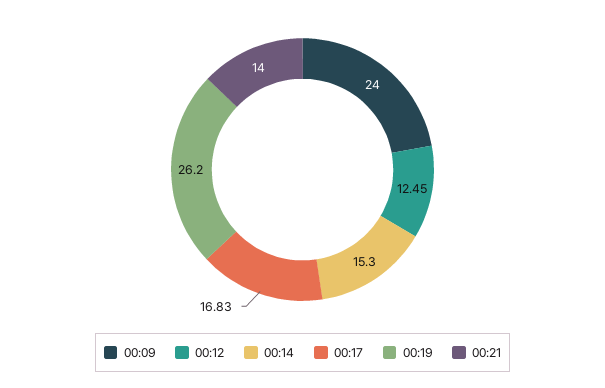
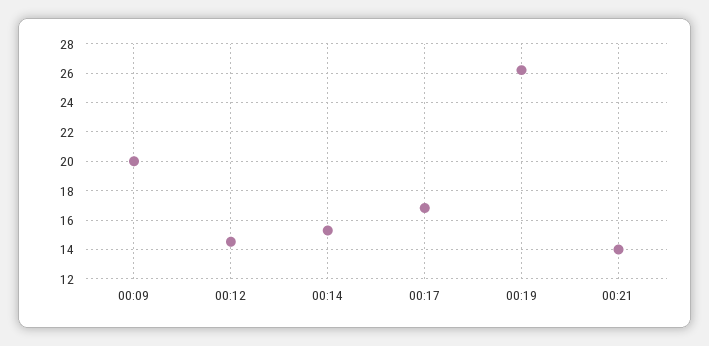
  {
-   "00:09": 24,
+   "00:09": 20,
-   "00:12": 12.45,
+   "00:12": 14.5,
    "00:14": 15.3,
    "00:17": 16.83,
    "00:19": 26.2,
    "00:21": 14
  }

